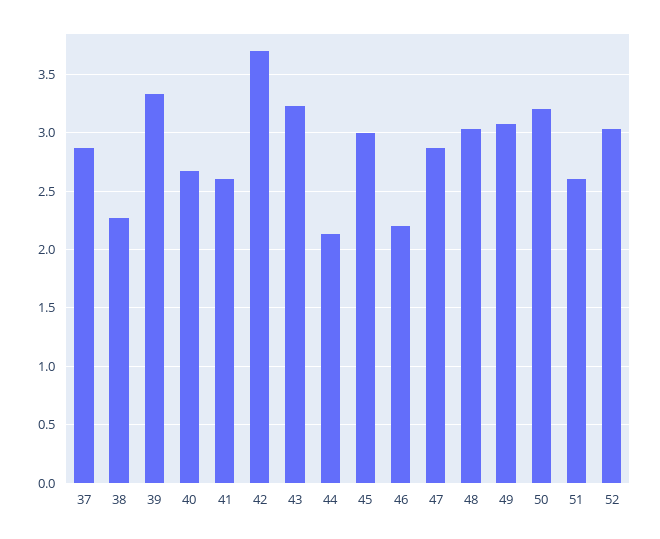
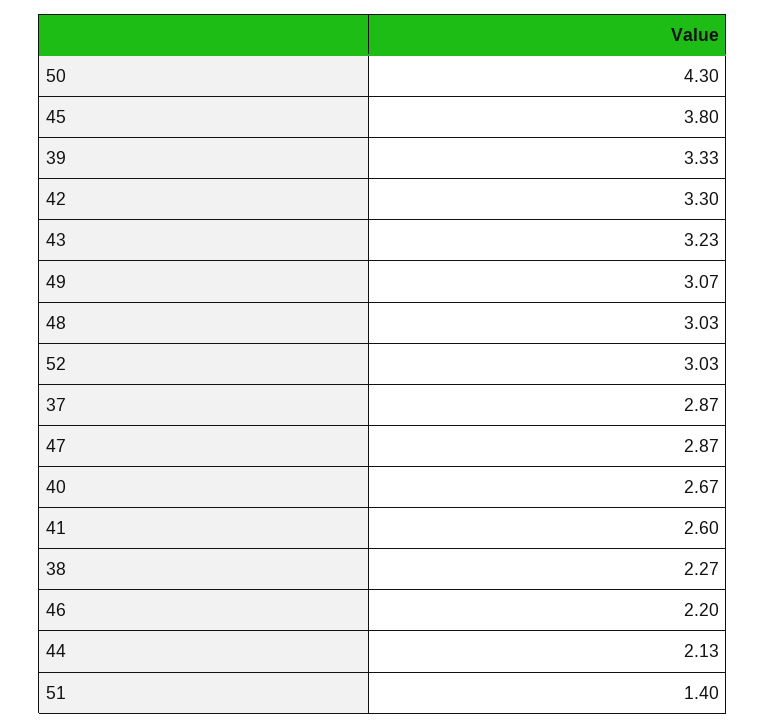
  {
    "37": 2.87,
    "38": 2.27,
    "39": 3.33,
    "40": 2.67,
    "41": 2.6,
-   "42": 3.7,
+   "42": 3.3,
    "43": 3.23,
    "44": 2.13,
-   "45": 3,
+   "45": 3.8,
    "46": 2.2,
    "47": 2.87,
    "48": 3.03,
    "49": 3.07,
-   "50": 3.2,
+   "50": 4.3,
-   "51": 2.6,
+   "51": 1.4,
    "52": 3.03
  }

